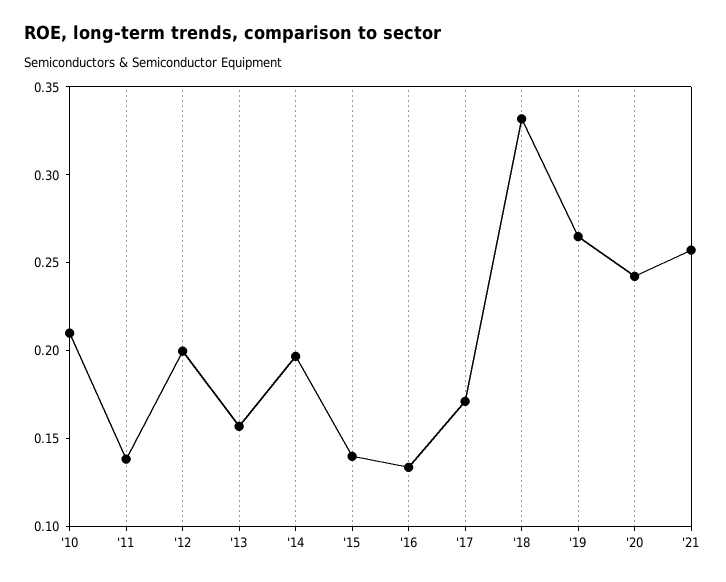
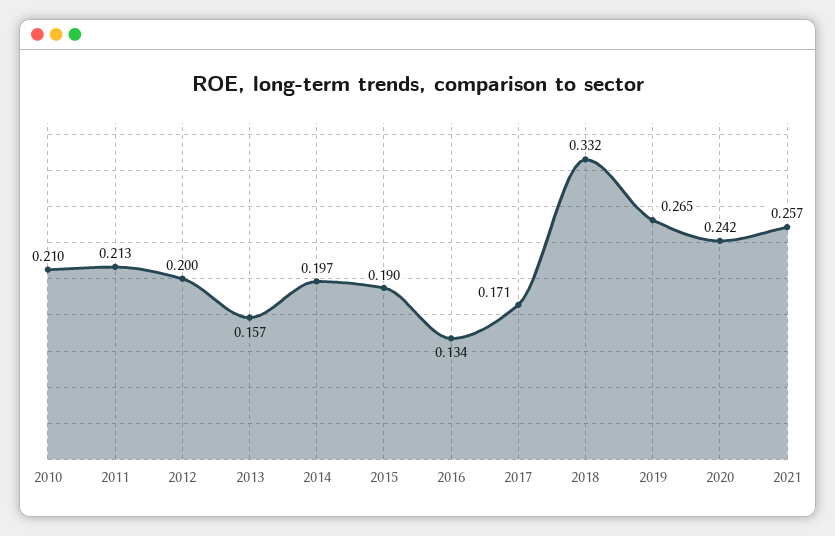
  {
    "'10": 0.21,
-   "'11": 0.14,
+   "'11": 0.213,
    "'12": 0.2,
    "'13": 0.157,
    "'14": 0.197,
-   "'15": 0.14,
+   "'15": 0.19,
    "'16": 0.134,
    "'17": 0.171,
    "'18": 0.332,
    "'19": 0.265,
    "'20": 0.242,
    "'21": 0.257
  }

